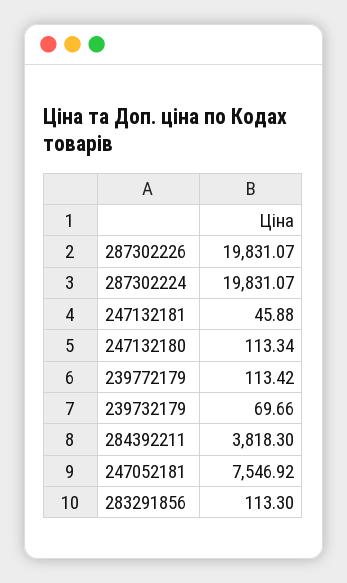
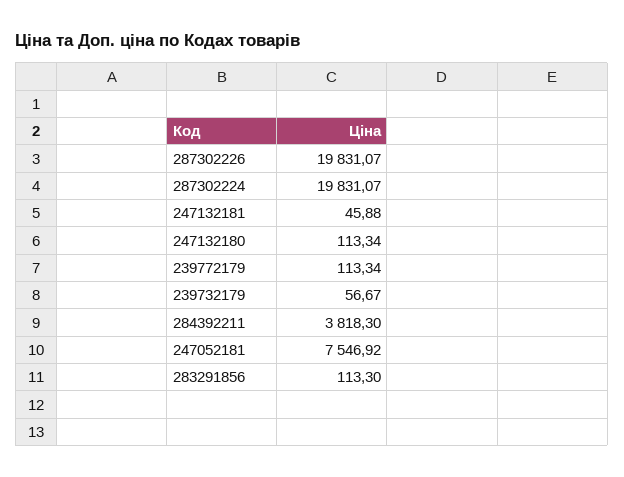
  {
    "287302226": 19831.07,
    "287302224": 19831.07,
    "247132181": 45.88,
    "247132180": 113.34,
-   "239772179": 113.42,
+   "239772179": 113.34,
-   "239732179": 69.66,
+   "239732179": 56.67,
    "284392211": 3818.3,
    "247052181": 7546.92,
    "283291856": 113.3
  }

